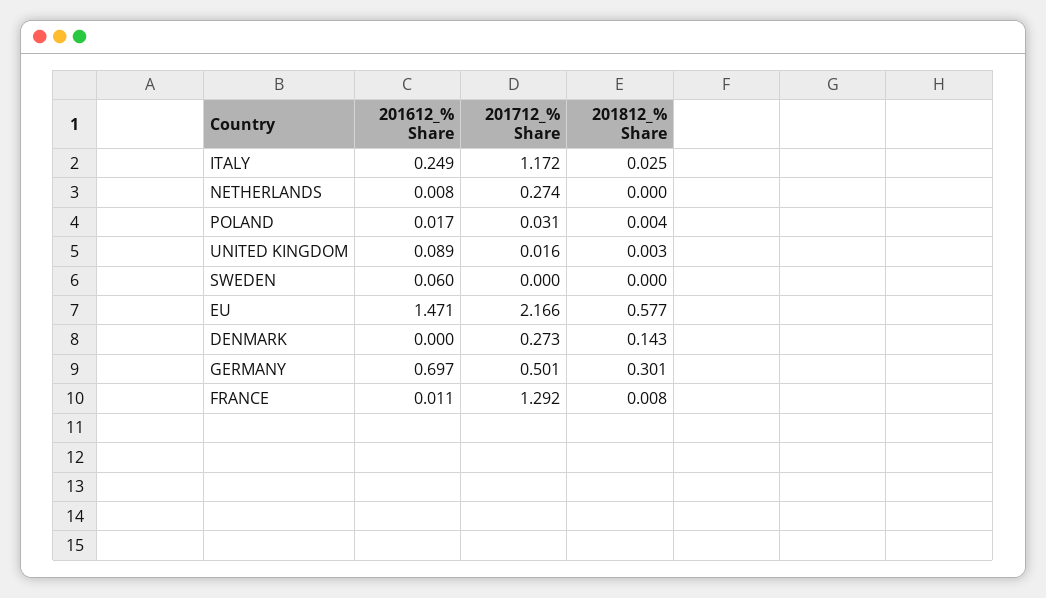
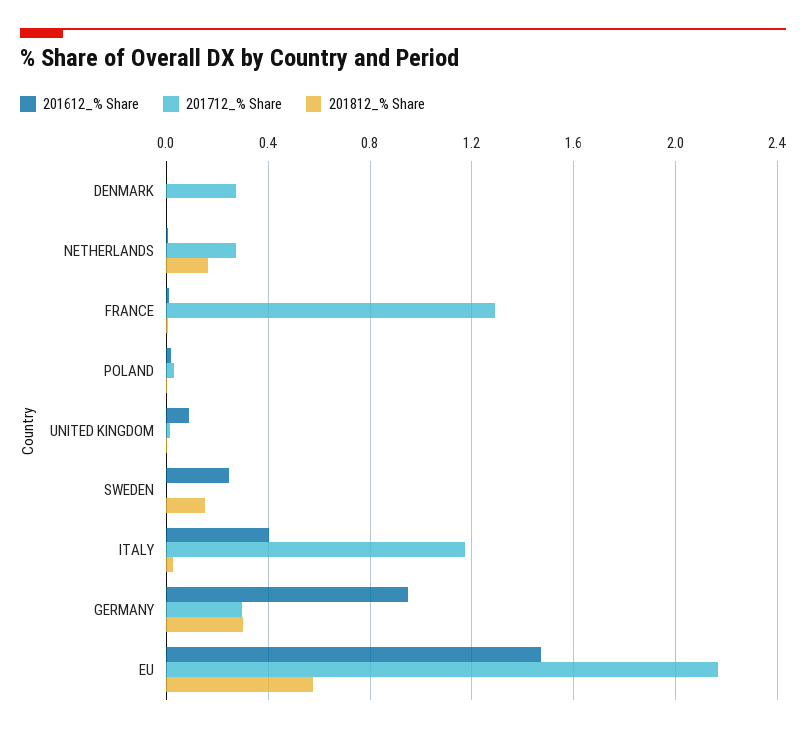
  {
    "201612_% Share": {
-     "ITALY": 0.249,
+     "ITALY": 0.4,
      "NETHERLANDS": 0.008,
      "POLAND": 0.017,
      "UNITED KINGDOM": 0.089,
-     "SWEDEN": 0.06,
+     "SWEDEN": 0.25,
      "EU": 1.471,
      "DENMARK": 0,
-     "GERMANY": 0.697,
+     "GERMANY": 0.95,
      "FRANCE": 0.011
    },
    "201712_% Share": {
      "ITALY": 1.172,
      "NETHERLANDS": 0.274,
      "POLAND": 0.031,
      "UNITED KINGDOM": 0.016,
      "SWEDEN": 0,
      "EU": 2.166,
      "DENMARK": 0.273,
-     "GERMANY": 0.501,
+     "GERMANY": 0.3,
      "FRANCE": 1.292
    },
    "201812_% Share": {
      "ITALY": 0.025,
-     "NETHERLANDS": 0,
+     "NETHERLANDS": 0.15,
      "POLAND": 0.004,
      "UNITED KINGDOM": 0.003,
-     "SWEDEN": 0,
+     "SWEDEN": 0.15,
      "EU": 0.577,
-     "DENMARK": 0.143,
+     "DENMARK": 0,
      "GERMANY": 0.301,
      "FRANCE": 0.008
    }
  }

